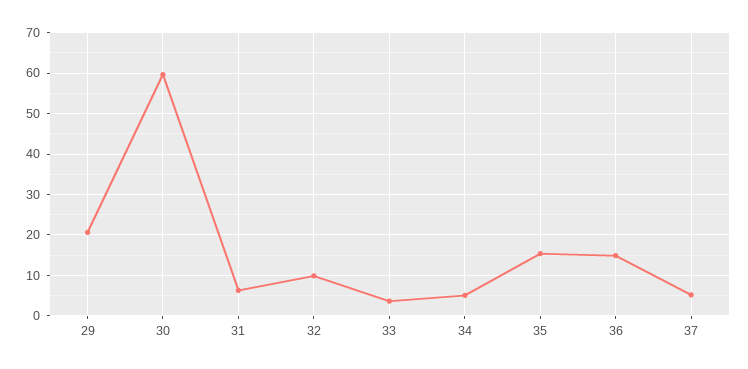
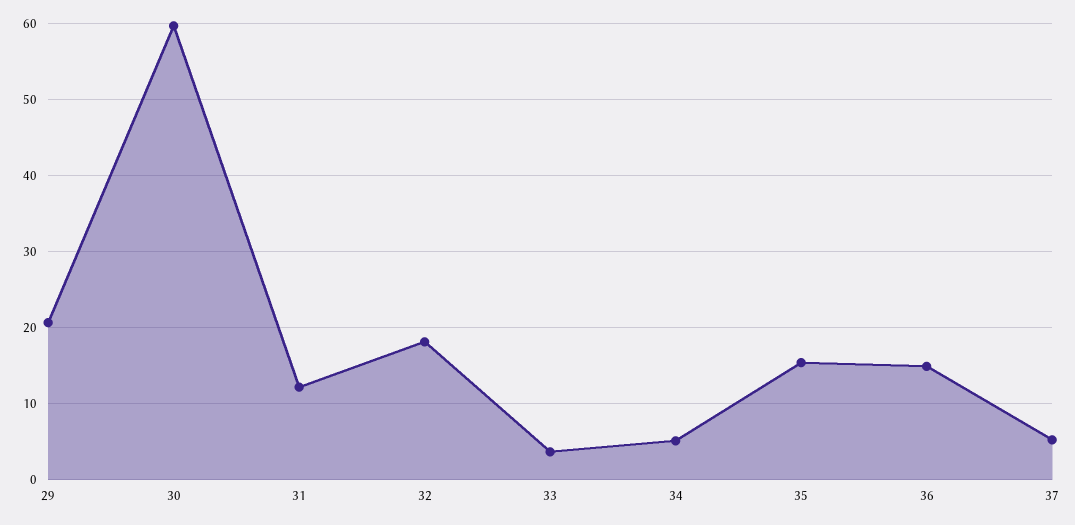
  {
    "29": 21,
    "30": 60,
-   "31": 6,
+   "31": 12,
-   "32": 10,
+   "32": 18,
    "33": 4,
    "34": 5,
    "35": 15,
    "36": 15,
    "37": 5
  }

